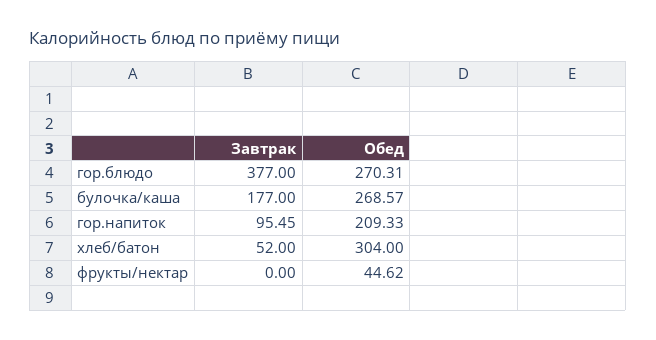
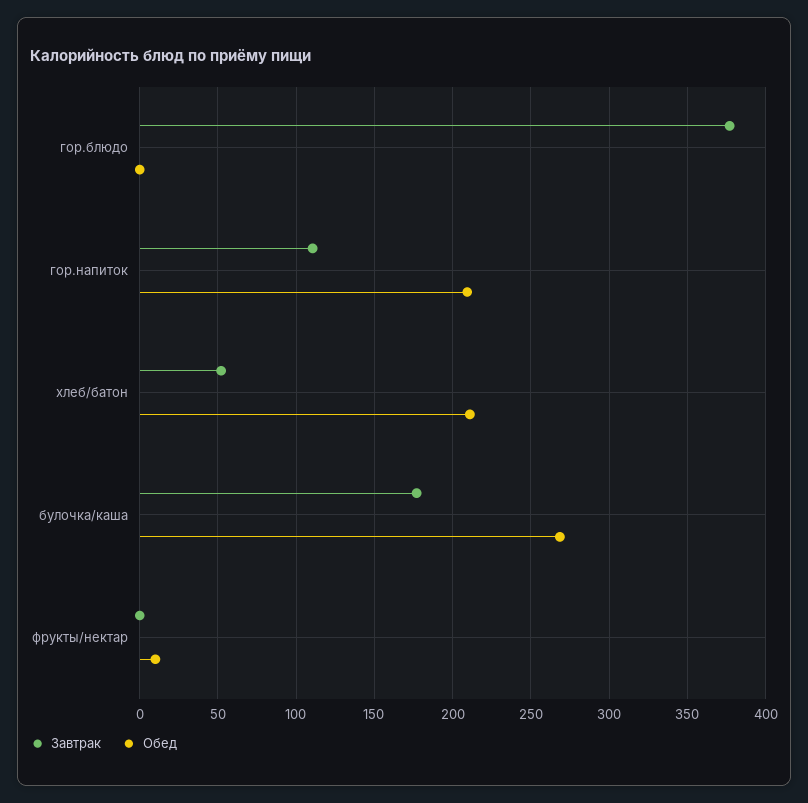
  {
    "Завтрак": {
      "гор.блюдо": 377,
      "булочка/каша": 177,
-     "гор.напиток": 95.45,
+     "гор.напиток": 110,
      "хлеб/батон": 52,
      "фрукты/нектар": 0
    },
    "Обед": {
-     "гор.блюдо": 270.31,
+     "гор.блюдо": 0,
      "булочка/каша": 268.57,
      "гор.напиток": 209.33,
-     "хлеб/батон": 304,
+     "хлеб/батон": 210,
-     "фрукты/нектар": 44.62
+     "фрукты/нектар": 10
    }
  }

